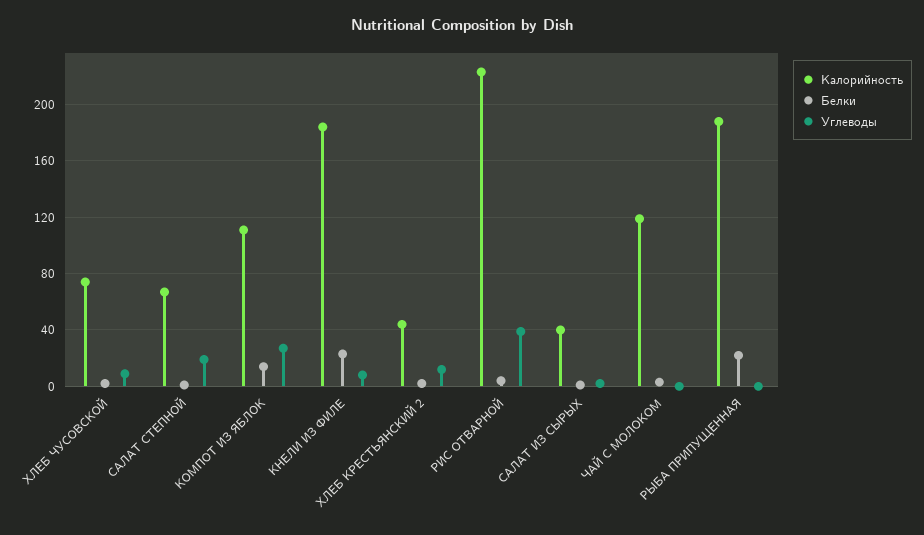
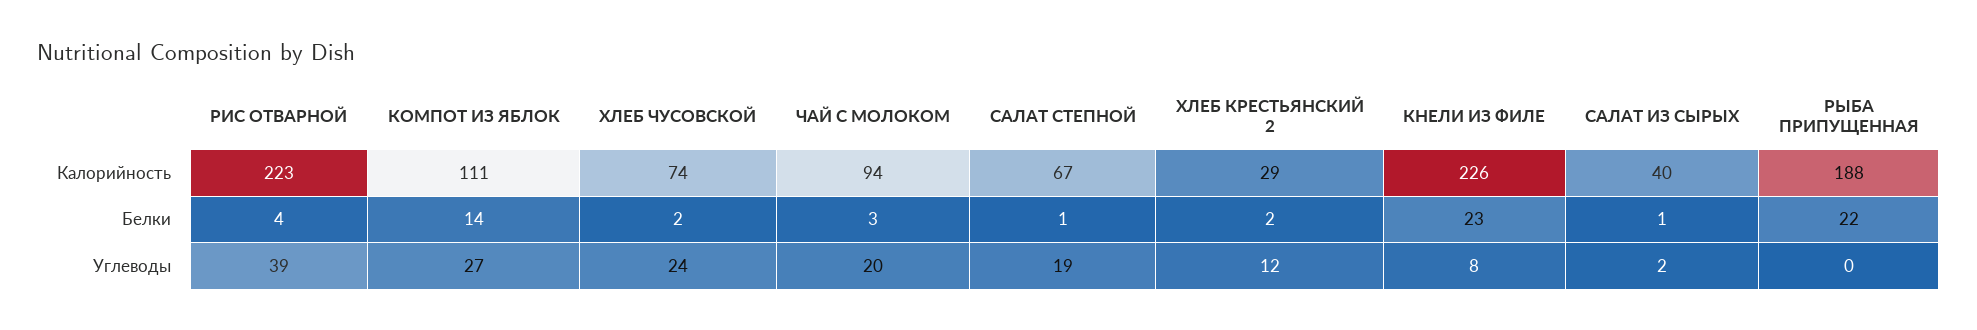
  {
    "Калорийность": {
      "ХЛЕБ ЧУСОВСКОЙ": 74,
      "САЛАТ СТЕПНОЙ": 67,
      "КОМПОТ ИЗ ЯБЛОК": 111,
-     "КНЕЛИ ИЗ ФИЛЕ": 185,
+     "КНЕЛИ ИЗ ФИЛЕ": 226,
-     "ХЛЕБ КРЕСТЬЯНСКИЙ 2": 45,
+     "ХЛЕБ КРЕСТЬЯНСКИЙ 2": 29,
      "РИС ОТВАРНОЙ": 223,
      "САЛАТ ИЗ СЫРЫХ": 40,
-     "ЧАЙ С МОЛОКОМ": 120,
+     "ЧАЙ С МОЛОКОМ": 94,
      "РЫБА ПРИПУЩЕННАЯ": 188
    },
    "Белки": {
      "ХЛЕБ ЧУСОВСКОЙ": 2,
      "САЛАТ СТЕПНОЙ": 1,
      "КОМПОТ ИЗ ЯБЛОК": 14,
      "КНЕЛИ ИЗ ФИЛЕ": 23,
      "ХЛЕБ КРЕСТЬЯНСКИЙ 2": 2,
      "РИС ОТВАРНОЙ": 4,
      "САЛАТ ИЗ СЫРЫХ": 1,
      "ЧАЙ С МОЛОКОМ": 3,
      "РЫБА ПРИПУЩЕННАЯ": 22
    },
    "Углеводы": {
-     "ХЛЕБ ЧУСОВСКОЙ": 10,
+     "ХЛЕБ ЧУСОВСКОЙ": 24,
      "САЛАТ СТЕПНОЙ": 19,
      "КОМПОТ ИЗ ЯБЛОК": 27,
      "КНЕЛИ ИЗ ФИЛЕ": 8,
      "ХЛЕБ КРЕСТЬЯНСКИЙ 2": 12,
      "РИС ОТВАРНОЙ": 39,
      "САЛАТ ИЗ СЫРЫХ": 2,
-     "ЧАЙ С МОЛОКОМ": 0,
+     "ЧАЙ С МОЛОКОМ": 20,
      "РЫБА ПРИПУЩЕННАЯ": 0
    }
  }

